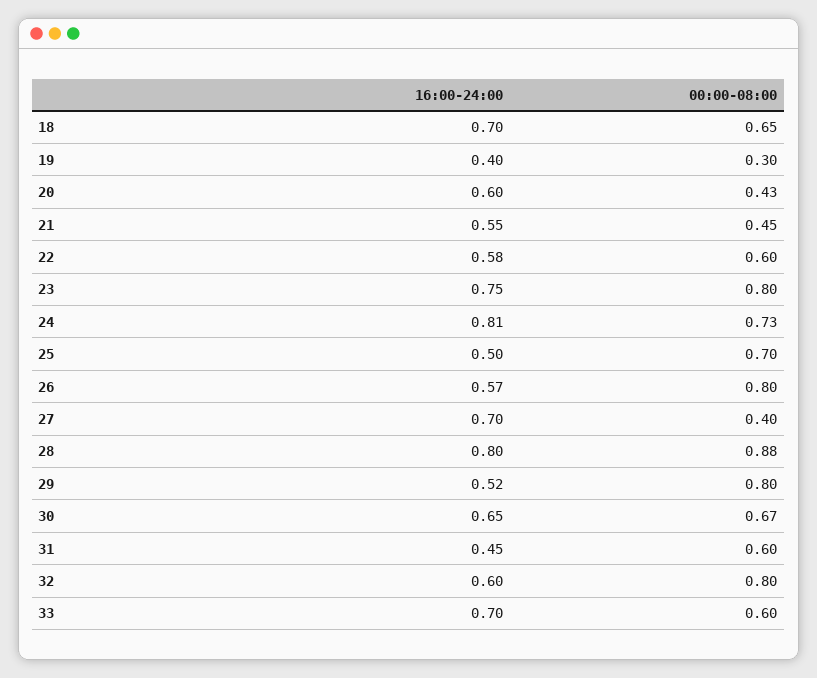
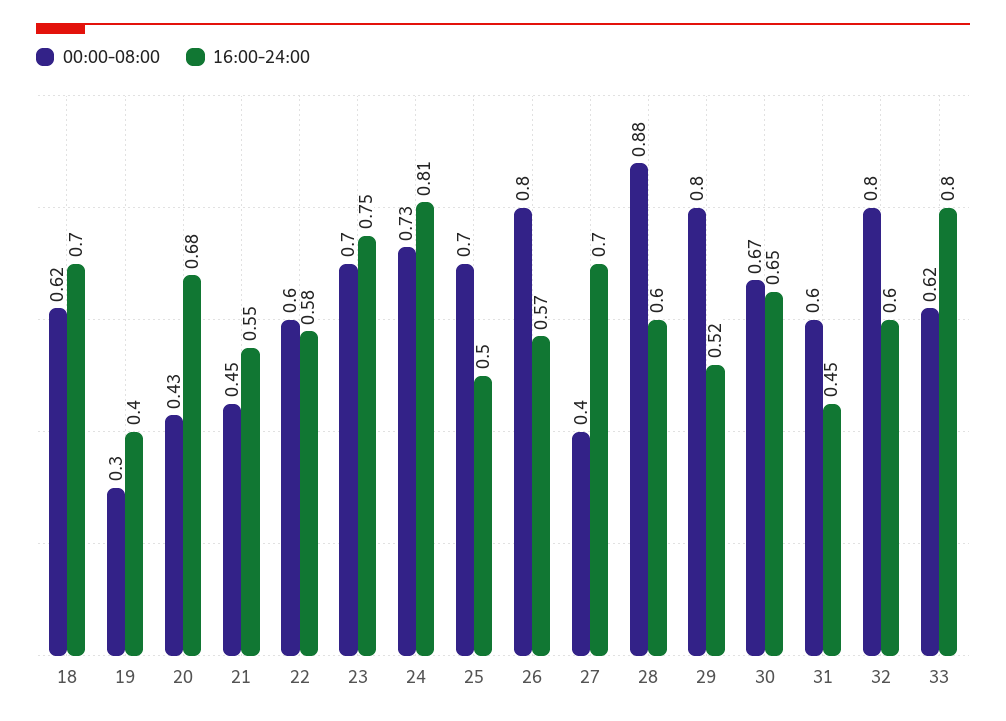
  {
    "16:00-24:00": {
      "18": 0.7,
      "19": 0.4,
-     "20": 0.6,
+     "20": 0.68,
      "21": 0.55,
      "22": 0.58,
      "23": 0.75,
      "24": 0.81,
      "25": 0.5,
      "26": 0.57,
      "27": 0.7,
-     "28": 0.8,
+     "28": 0.6,
      "29": 0.52,
      "30": 0.65,
      "31": 0.45,
      "32": 0.6,
-     "33": 0.7
+     "33": 0.8
    },
    "00:00-08:00": {
-     "18": 0.65,
+     "18": 0.62,
      "19": 0.3,
      "20": 0.43,
      "21": 0.45,
      "22": 0.6,
-     "23": 0.8,
+     "23": 0.7,
      "24": 0.73,
      "25": 0.7,
      "26": 0.8,
      "27": 0.4,
      "28": 0.88,
      "29": 0.8,
      "30": 0.67,
      "31": 0.6,
      "32": 0.8,
-     "33": 0.6
+     "33": 0.62
    }
  }

